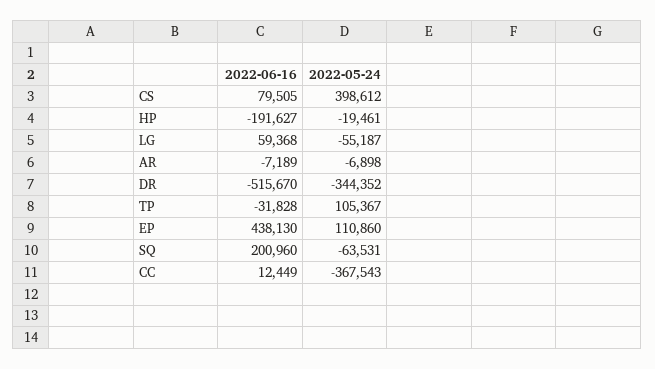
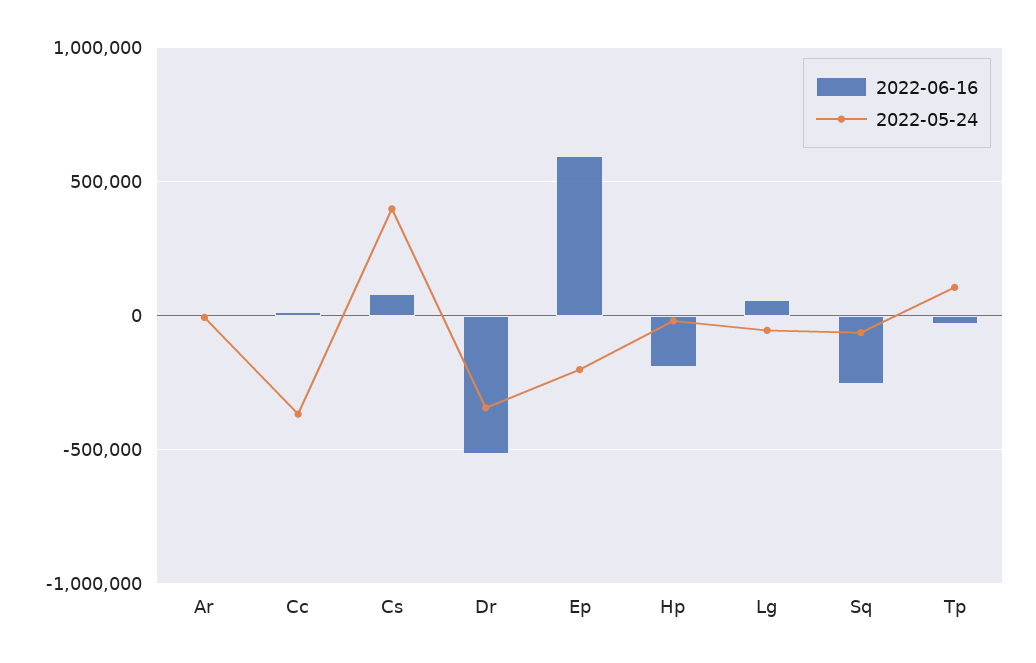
  {
    "2022-06-16": {
      "CS": 79505,
      "HP": -191627,
      "LG": 59368,
      "AR": -7189,
      "DR": -515670,
      "TP": -31828,
-     "EP": 438130,
+     "EP": 600000,
-     "SQ": 200960,
+     "SQ": -250000,
      "CC": 12449
    },
    "2022-05-24": {
      "CS": 398612,
      "HP": -19461,
      "LG": -55187,
      "AR": -6898,
      "DR": -344352,
      "TP": 105367,
-     "EP": 110860,
+     "EP": -200000,
      "SQ": -63531,
      "CC": -367543
    }
  }

